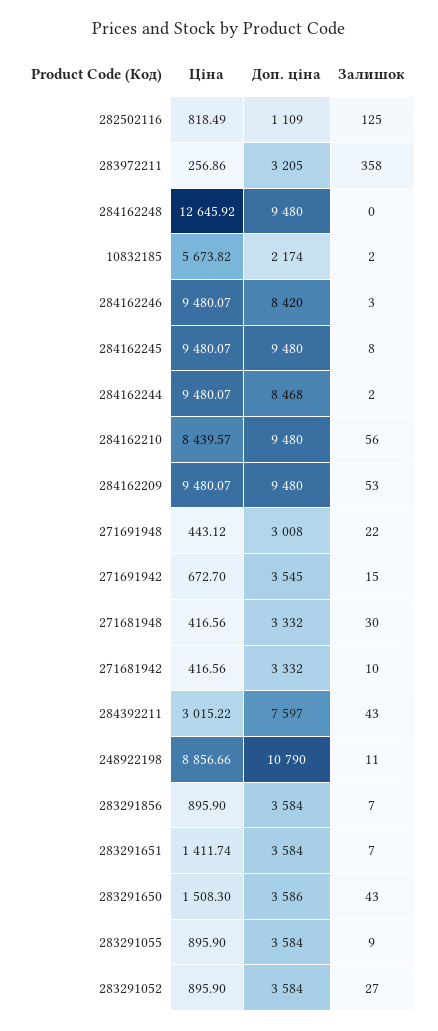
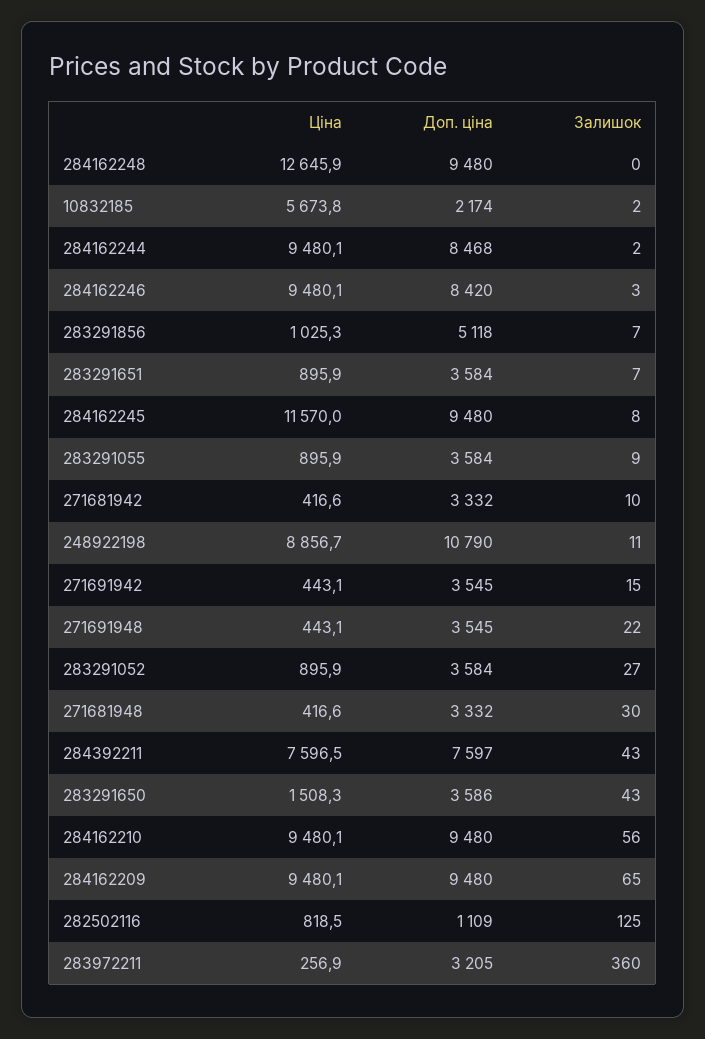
  {
    "Ціна": {
      "282502116": 818.49,
      "283972211": 256.86,
      "284162248": 12645.92,
      "10832185": 5673.82,
      "284162246": 9480.07,
-     "284162245": 9480.07,
+     "284162245": 11570,
      "284162244": 9480.07,
-     "284162210": 8439.57,
+     "284162210": 9480.1,
      "284162209": 9480.07,
      "271691948": 443.12,
-     "271691942": 672.7,
+     "271691942": 443.1,
      "271681948": 416.56,
      "271681942": 416.56,
-     "284392211": 3015.22,
+     "284392211": 7596.5,
      "248922198": 8856.66,
-     "283291856": 895.9,
+     "283291856": 1025.3,
-     "283291651": 1411.74,
+     "283291651": 895.9,
      "283291650": 1508.3,
      "283291055": 895.9,
      "283291052": 895.9
    },
    "Доп. ціна": {
      "282502116": 1109,
      "283972211": 3205,
      "284162248": 9480,
      "10832185": 2174,
      "284162246": 8420,
      "284162245": 9480,
      "284162244": 8468,
      "284162210": 9480,
      "284162209": 9480,
-     "271691948": 3008,
+     "271691948": 3545,
      "271691942": 3545,
      "271681948": 3332,
      "271681942": 3332,
      "284392211": 7597,
      "248922198": 10790,
-     "283291856": 3584,
+     "283291856": 5118,
      "283291651": 3584,
      "283291650": 3586,
      "283291055": 3584,
      "283291052": 3584
    },
    "Залишок": {
      "282502116": 125,
-     "283972211": 358,
+     "283972211": 360,
      "284162248": 0,
      "10832185": 2,
      "284162246": 3,
      "284162245": 8,
      "284162244": 2,
      "284162210": 56,
-     "284162209": 53,
+     "284162209": 65,
      "271691948": 22,
      "271691942": 15,
      "271681948": 30,
      "271681942": 10,
      "284392211": 43,
      "248922198": 11,
      "283291856": 7,
      "283291651": 7,
      "283291650": 43,
      "283291055": 9,
      "283291052": 27
    }
  }

